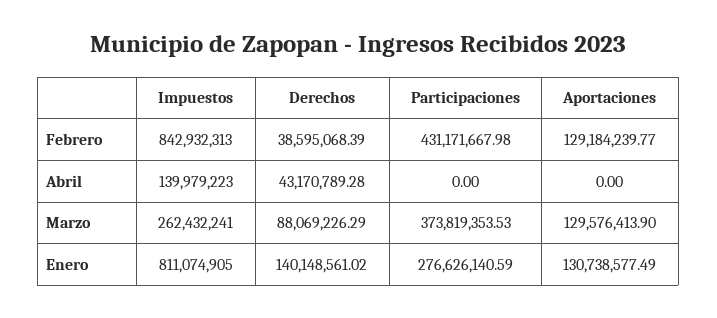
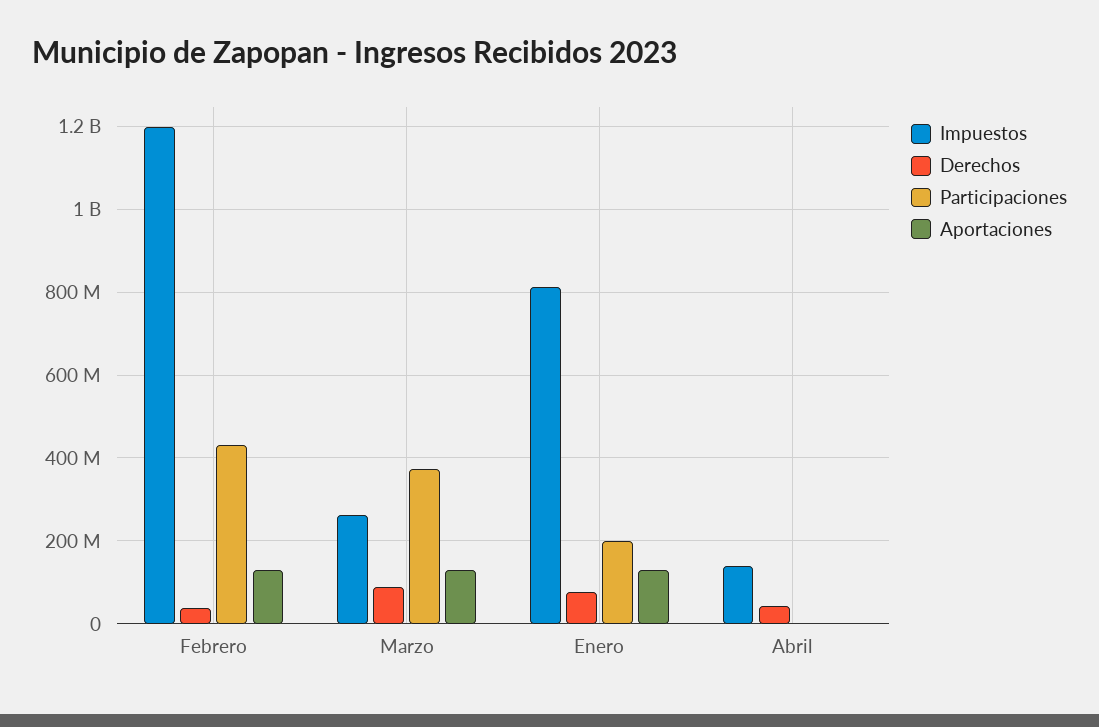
  {
    "Impuestos": {
-     "Febrero": 842932313,
+     "Febrero": 1200000000,
      "Abril": 139979223,
      "Marzo": 262432241,
      "Enero": 811074905
    },
    "Derechos": {
      "Febrero": 38595068.39,
      "Abril": 43170789.28,
      "Marzo": 88069226.29,
-     "Enero": 140148561.02
+     "Enero": 80000000
    },
    "Participaciones": {
      "Febrero": 431171667.98,
      "Abril": 0,
      "Marzo": 373819353.53,
-     "Enero": 276626140.59
+     "Enero": 200000000
    },
    "Aportaciones": {
      "Febrero": 129184239.77,
      "Abril": 0,
      "Marzo": 129576413.9,
      "Enero": 130738577.49
    }
  }

